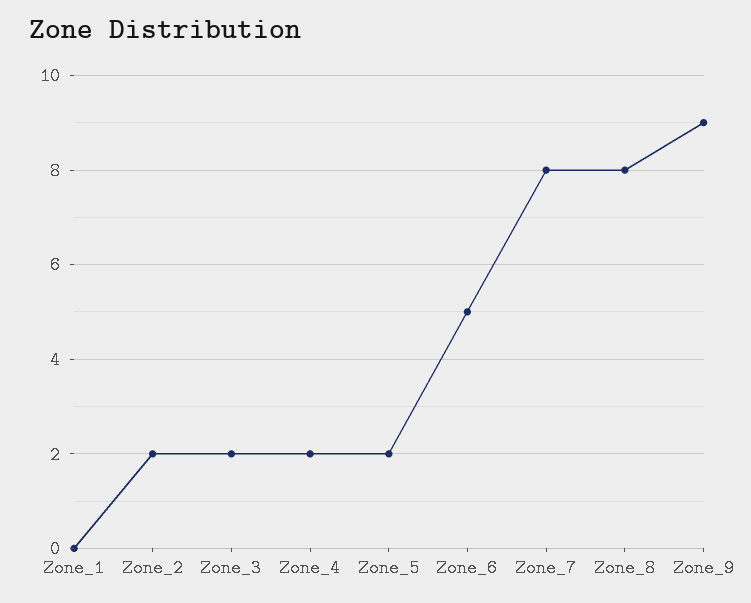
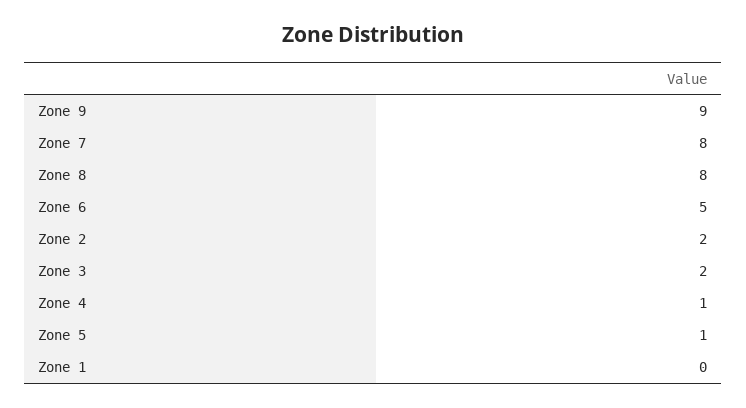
  {
    "Zone_1": 0,
    "Zone_2": 2,
    "Zone_3": 2,
-   "Zone_4": 2,
+   "Zone_4": 1,
-   "Zone_5": 2,
+   "Zone_5": 1,
    "Zone_6": 5,
    "Zone_7": 8,
    "Zone_8": 8,
    "Zone_9": 9
  }

